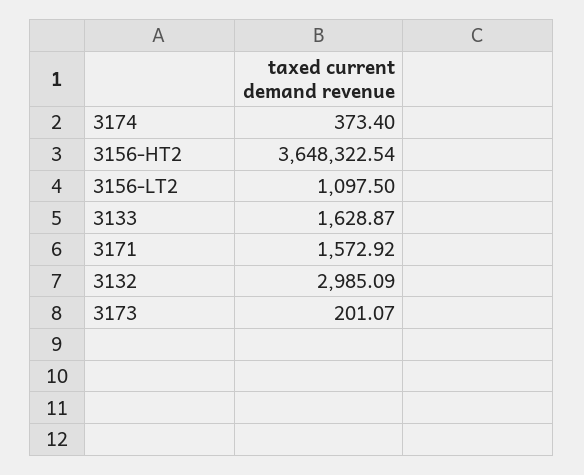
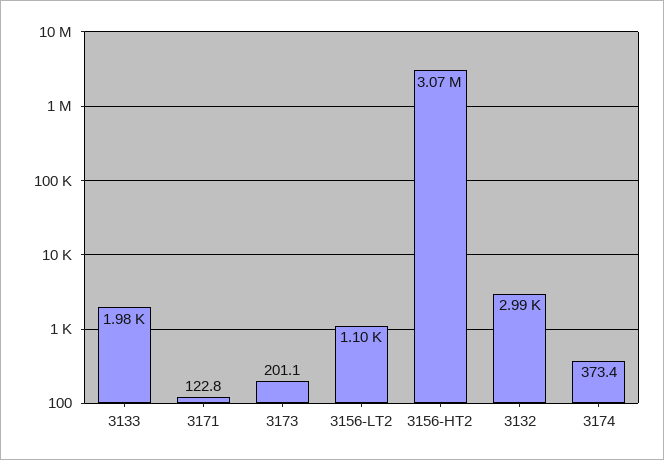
  {
    "3174": 373.4,
-   "3156-HT2": 3648322.54,
+   "3156-HT2": 3070000,
    "3156-LT2": 1097.5,
-   "3133": 1628.87,
+   "3133": 1980,
-   "3171": 1572.92,
+   "3171": 122.8,
    "3132": 2985.09,
    "3173": 201.07
  }

